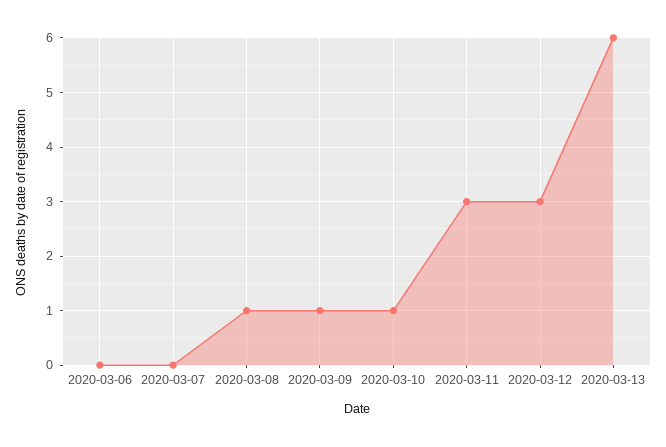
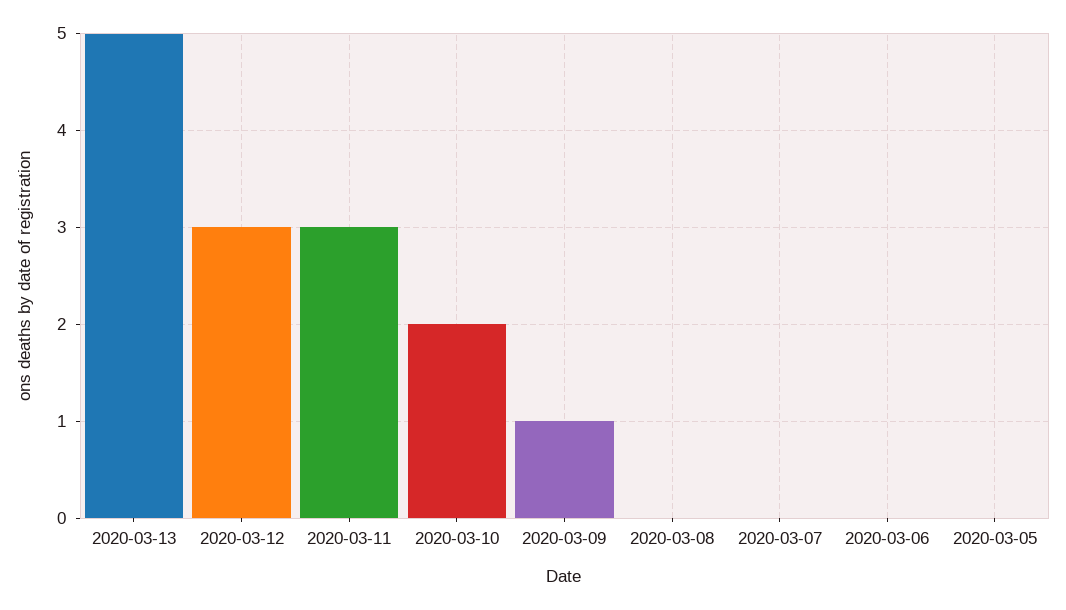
  {
    "2020-03-06": 0,
    "2020-03-07": 0,
-   "2020-03-08": 1,
+   "2020-03-08": 0,
    "2020-03-09": 1,
-   "2020-03-10": 1,
+   "2020-03-10": 2,
    "2020-03-11": 3,
    "2020-03-12": 3,
-   "2020-03-13": 6
+   "2020-03-13": 5,
+   "2020-03-05": 0
  }

